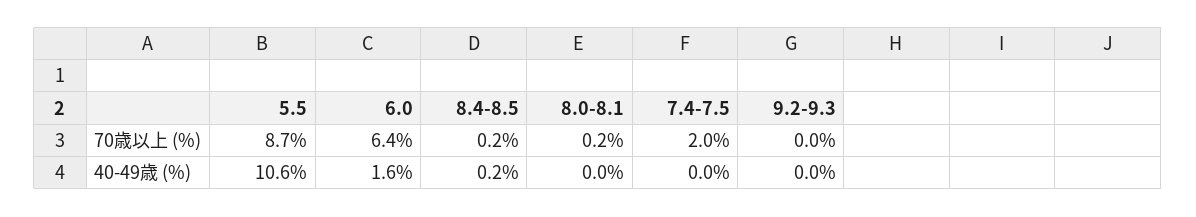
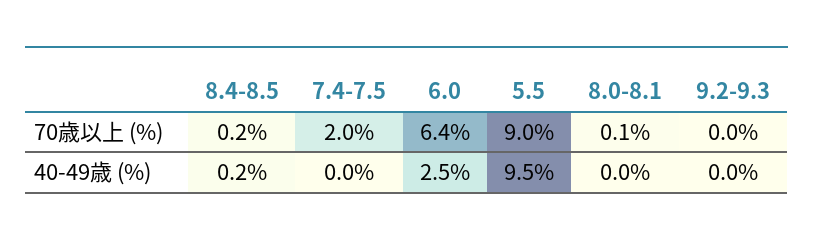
  {
    "5.5": {
-     "70歳以上 (%)": 8.7,
+     "70歳以上 (%)": 9,
-     "40-49歳 (%)": 10.6
+     "40-49歳 (%)": 9.5
    },
    "6.0": {
      "70歳以上 (%)": 6.4,
-     "40-49歳 (%)": 1.6
+     "40-49歳 (%)": 2.5
    },
    "8.4-8.5": {
      "70歳以上 (%)": 0.2,
      "40-49歳 (%)": 0.2
    },
    "8.0-8.1": {
-     "70歳以上 (%)": 0.2,
+     "70歳以上 (%)": 0.1,
      "40-49歳 (%)": 0
    },
    "7.4-7.5": {
      "70歳以上 (%)": 2,
      "40-49歳 (%)": 0
    },
    "9.2-9.3": {
      "70歳以上 (%)": 0,
      "40-49歳 (%)": 0
    }
  }

